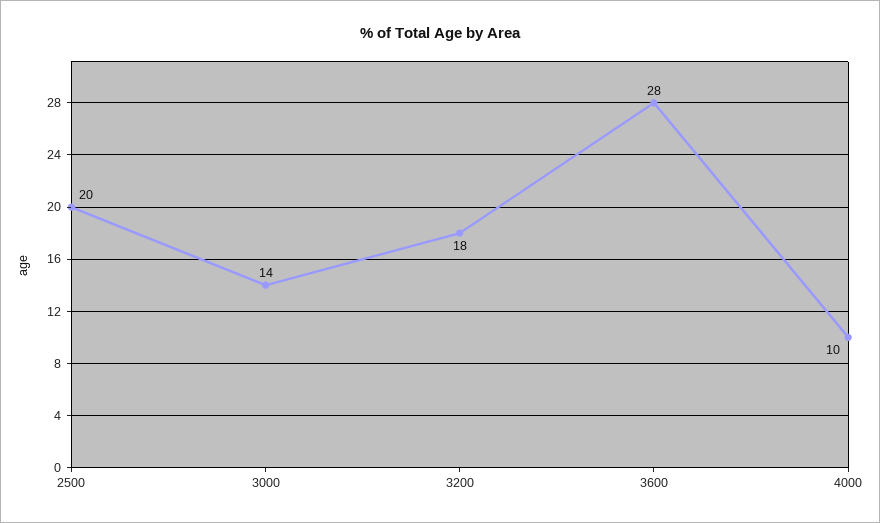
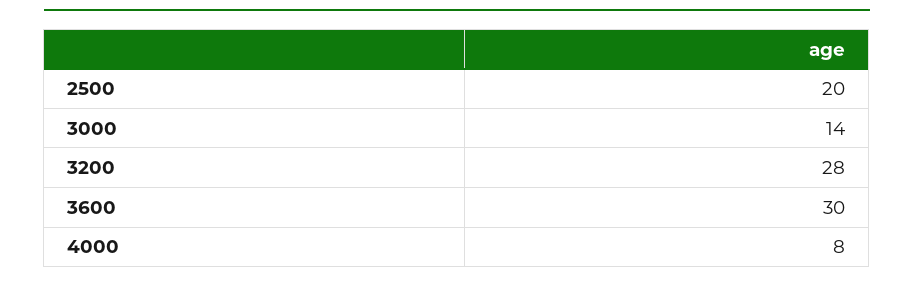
  {
    "2500": 20,
    "3000": 14,
-   "3200": 18,
+   "3200": 28,
-   "3600": 28,
+   "3600": 30,
-   "4000": 10
+   "4000": 8
  }

